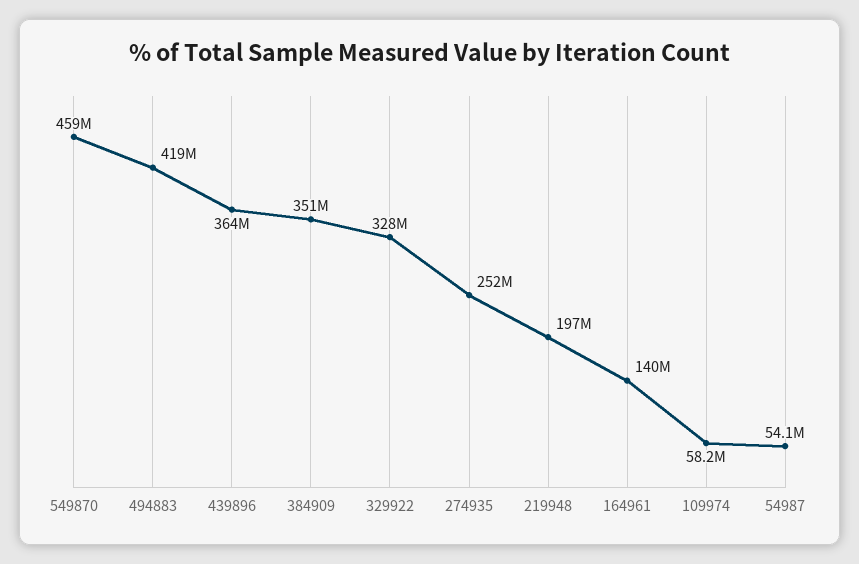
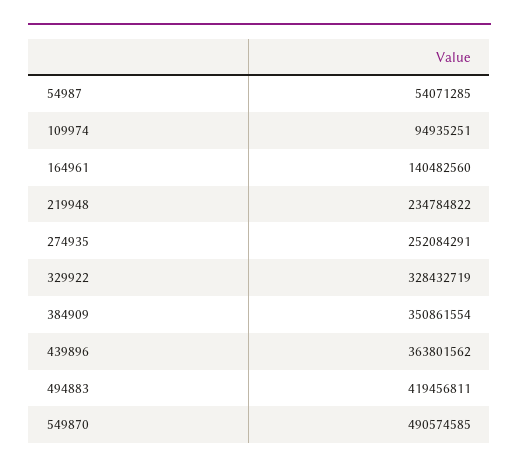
  {
-   "549870": 459000000,
+   "549870": 490574585,
    "494883": 419456811,
    "439896": 363801562,
    "384909": 350861554,
    "329922": 328432719,
    "274935": 252084291,
-   "219948": 197000000,
+   "219948": 234784822,
    "164961": 140482560,
-   "109974": 58200000,
+   "109974": 94935251,
    "54987": 54071285
  }

